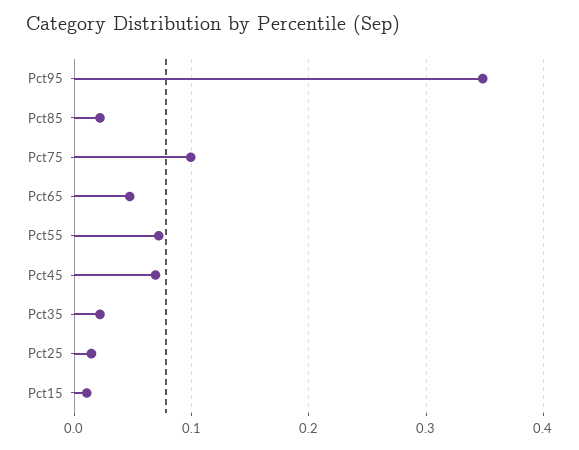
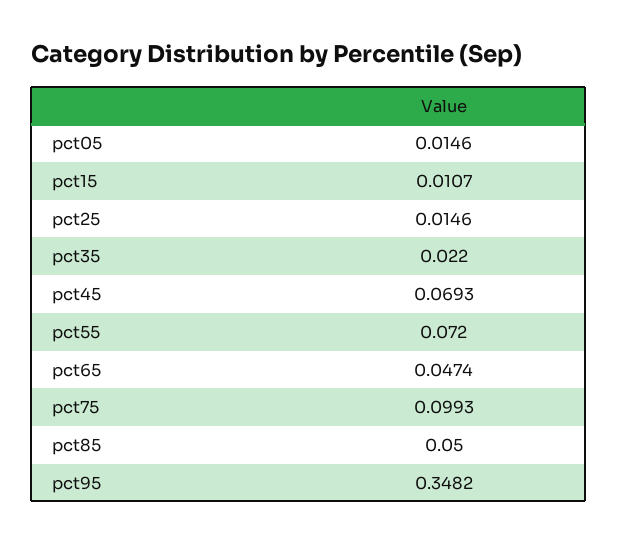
  {
    "Pct95": 0.3482,
-   "Pct85": 0.02,
+   "Pct85": 0.05,
    "Pct75": 0.0993,
    "Pct65": 0.0474,
    "Pct55": 0.072,
    "Pct45": 0.0693,
    "Pct35": 0.022,
    "Pct25": 0.0146,
-   "Pct15": 0.0107
+   "Pct15": 0.0107,
+   "pct05": 0.0146
  }

